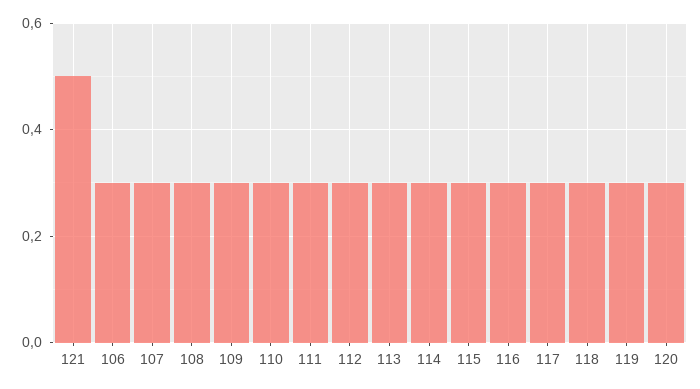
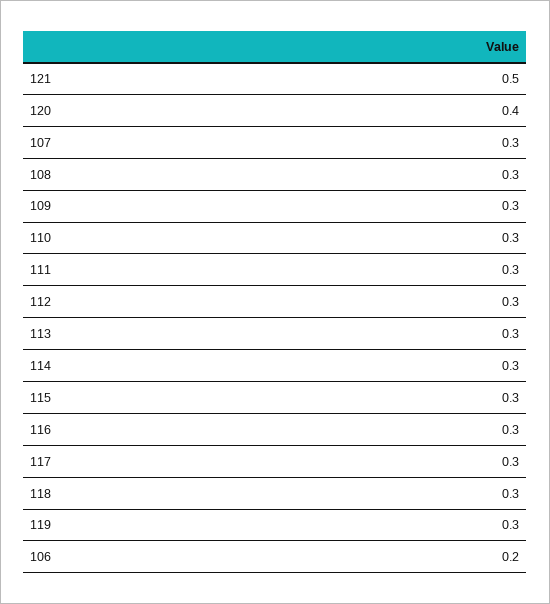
  {
    "121": 0.5,
-   "106": 0.3,
+   "106": 0.2,
    "107": 0.3,
    "108": 0.3,
    "109": 0.3,
    "110": 0.3,
    "111": 0.3,
    "112": 0.3,
    "113": 0.3,
    "114": 0.3,
    "115": 0.3,
    "116": 0.3,
    "117": 0.3,
    "118": 0.3,
    "119": 0.3,
-   "120": 0.3
+   "120": 0.4
  }

